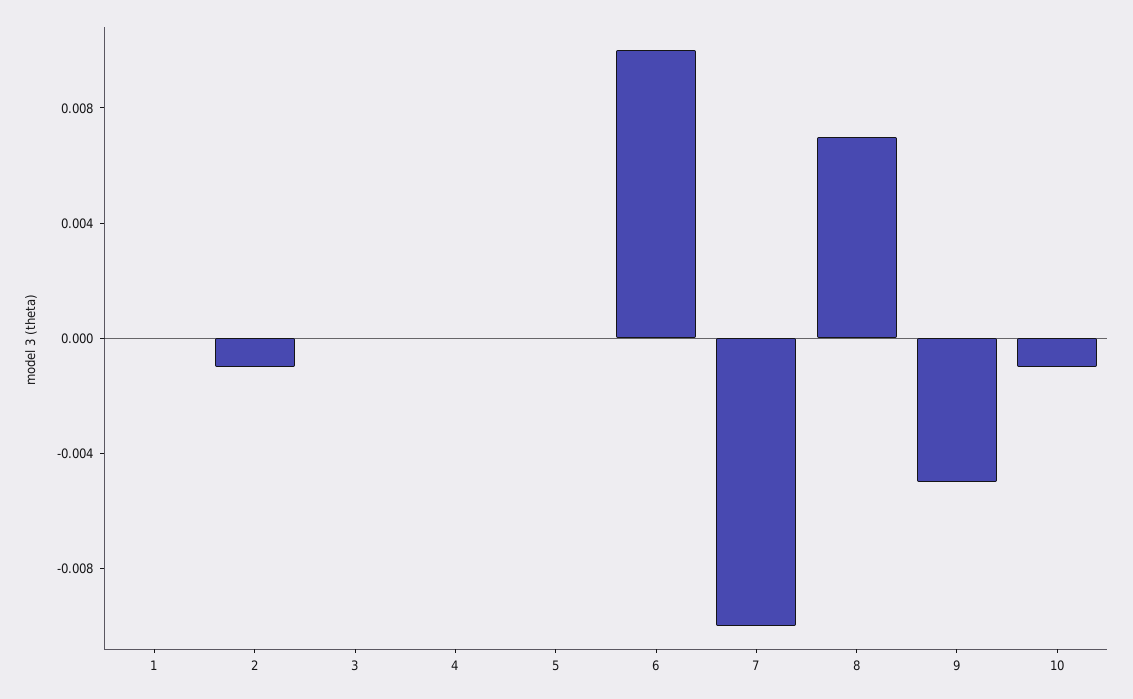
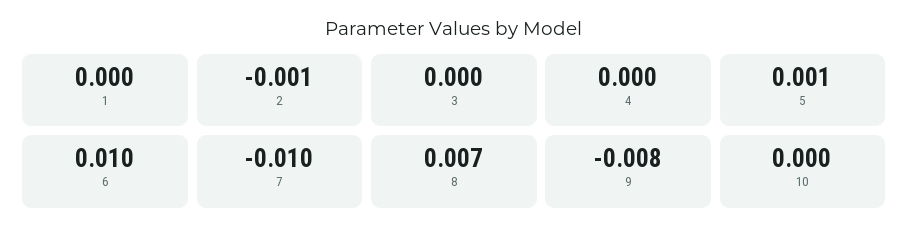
  {
    "1": 0,
    "2": -0.001,
    "3": 0,
    "4": 0,
-   "5": 0,
+   "5": 0.001,
    "6": 0.01,
    "7": -0.01,
    "8": 0.007,
-   "9": -0.005,
+   "9": -0.008,
-   "10": -0.001
+   "10": 0
  }

